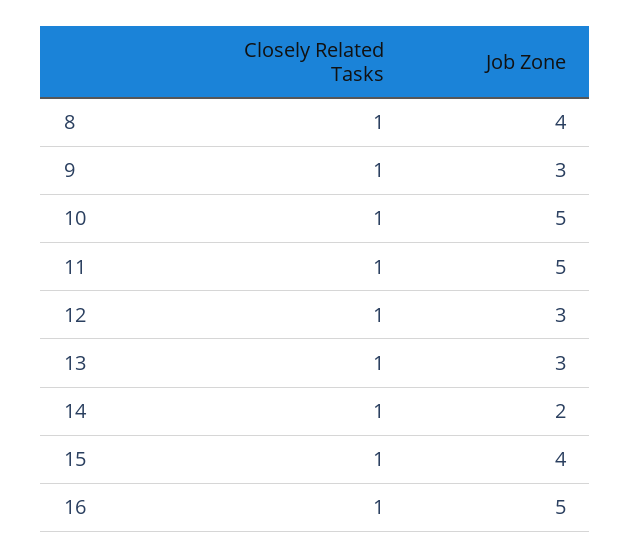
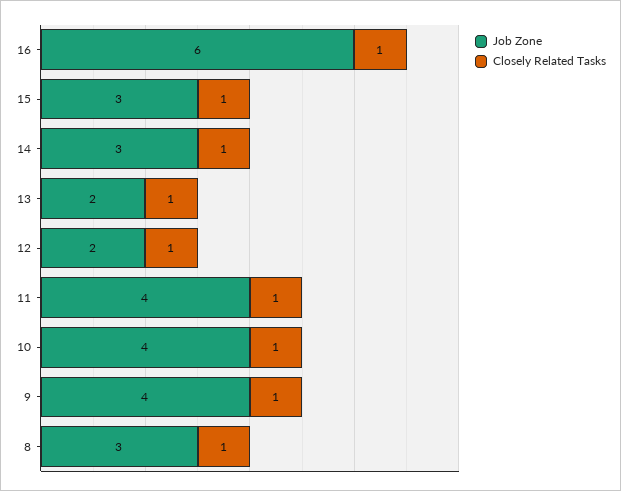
  {
    "Closely Related Tasks": {
      "8": 1,
      "9": 1,
      "10": 1,
      "11": 1,
      "12": 1,
      "13": 1,
      "14": 1,
      "15": 1,
      "16": 1
    },
    "Job Zone": {
-     "8": 4,
+     "8": 3,
-     "9": 3,
+     "9": 4,
-     "10": 5,
+     "10": 4,
-     "11": 5,
+     "11": 4,
-     "12": 3,
+     "12": 2,
-     "13": 3,
+     "13": 2,
-     "14": 2,
+     "14": 3,
-     "15": 4,
+     "15": 3,
-     "16": 5
+     "16": 6
    }
  }

